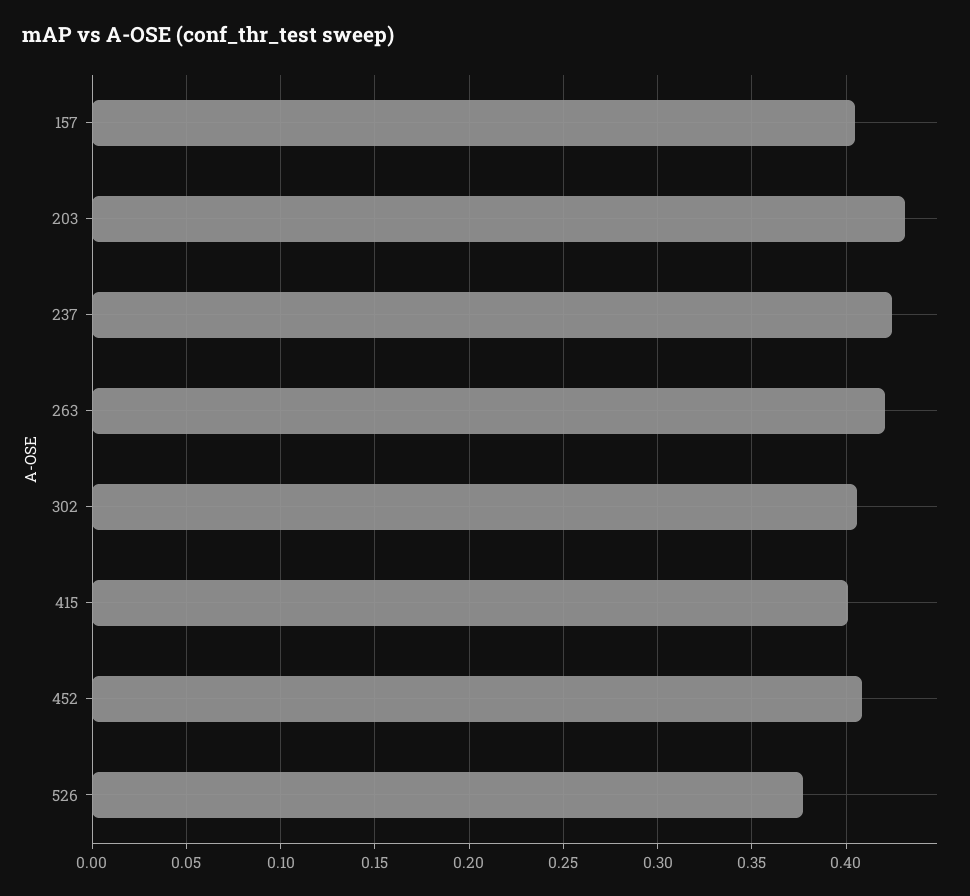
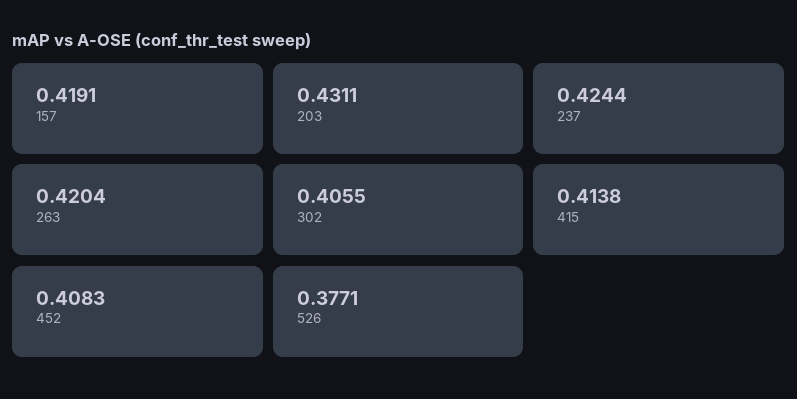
  {
-   "157": 0.405,
+   "157": 0.4191,
    "203": 0.4311,
    "237": 0.4244,
    "263": 0.4204,
    "302": 0.4055,
-   "415": 0.4,
+   "415": 0.4138,
    "452": 0.4083,
    "526": 0.3771
  }

